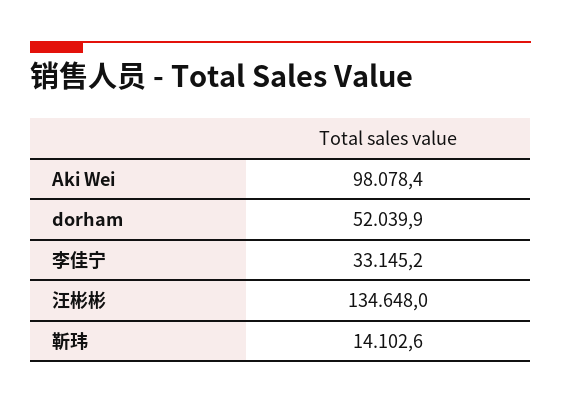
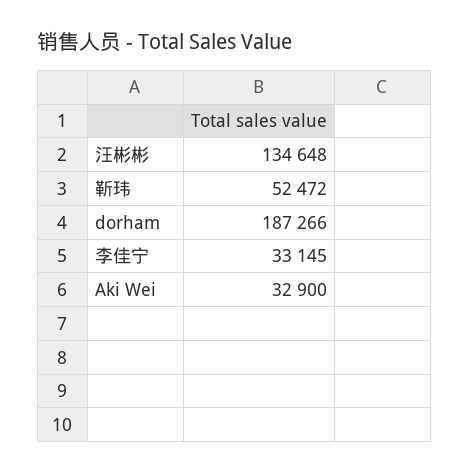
  {
-   "Aki Wei": 98078.4,
+   "Aki Wei": 32900,
-   "dorham": 52039.9,
+   "dorham": 187266,
    "李佳宁": 33145.2,
    "汪彬彬": 134648,
-   "靳玮": 14102.6
+   "靳玮": 52472
  }

